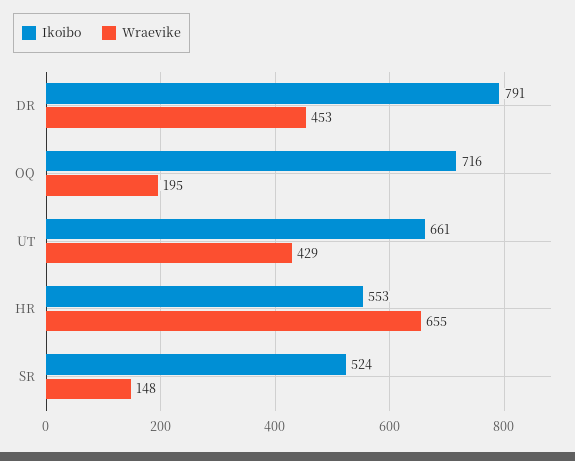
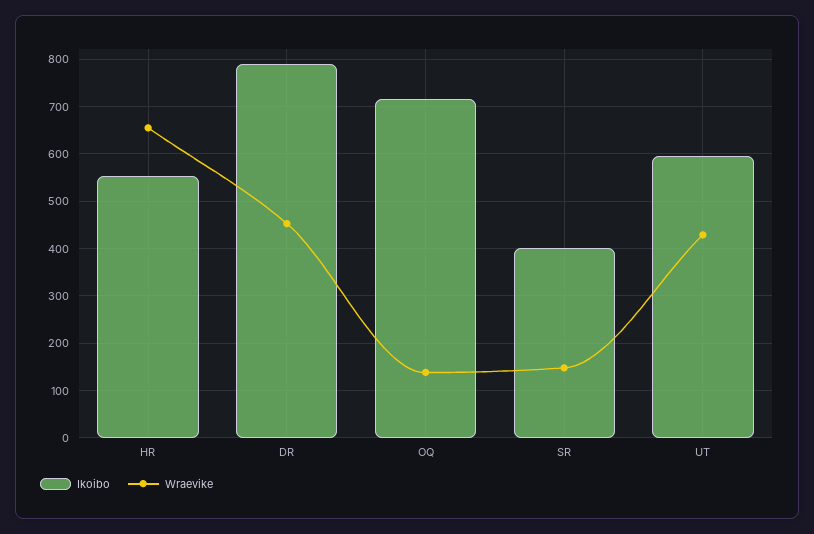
  {
    "Ikoibo": {
      "DR": 791,
      "OQ": 716,
-     "UT": 661,
+     "UT": 600,
      "HR": 553,
-     "SR": 524
+     "SR": 400
    },
    "Wraevike": {
      "DR": 453,
-     "OQ": 195,
+     "OQ": 140,
      "UT": 429,
      "HR": 655,
      "SR": 148
    }
  }

